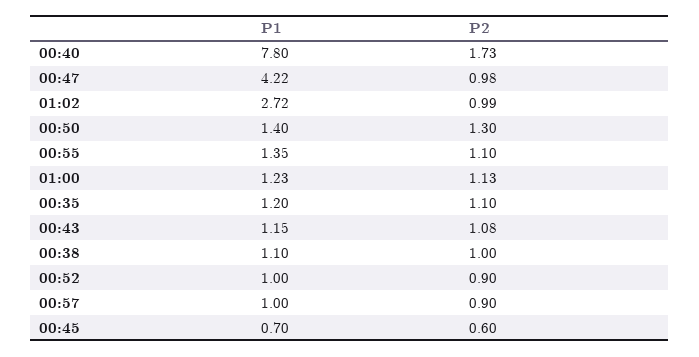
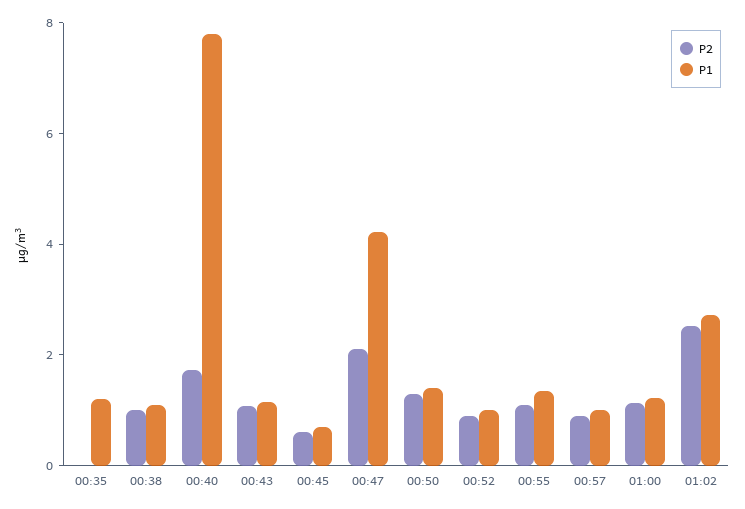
  {
    "P1": {
      "00:40": 7.8,
      "00:47": 4.22,
      "01:02": 2.72,
      "00:50": 1.4,
      "00:55": 1.35,
      "01:00": 1.23,
      "00:35": 1.2,
      "00:43": 1.15,
      "00:38": 1.1,
      "00:52": 1,
      "00:57": 1,
      "00:45": 0.7
    },
    "P2": {
      "00:40": 1.73,
-     "00:47": 0.98,
+     "00:47": 2,
-     "01:02": 0.99,
+     "01:02": 2.5,
      "00:50": 1.3,
      "00:55": 1.1,
      "01:00": 1.13,
-     "00:35": 1.1,
+     "00:35": 0,
      "00:43": 1.08,
      "00:38": 1,
      "00:52": 0.9,
      "00:57": 0.9,
      "00:45": 0.6
    }
  }

